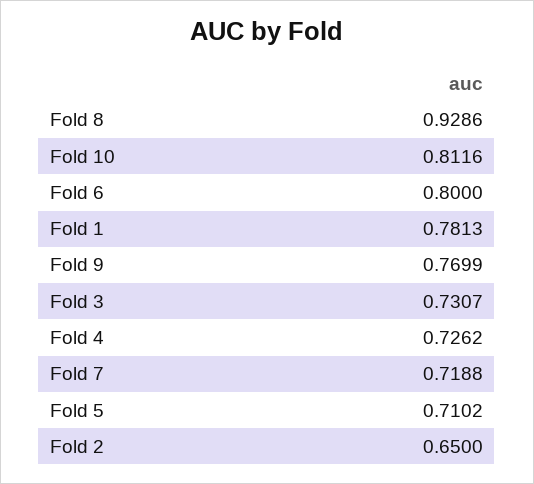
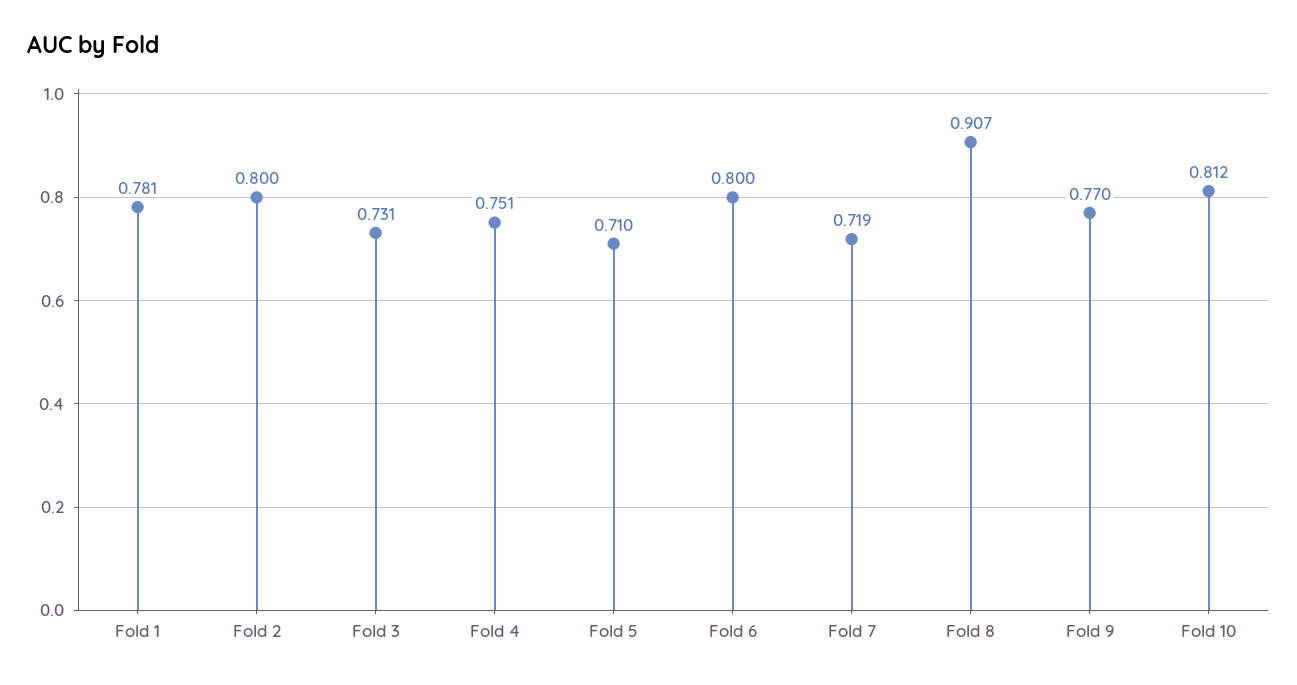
  {
-   "Fold 8": 0.9286,
+   "Fold 8": 0.907,
    "Fold 10": 0.8116,
    "Fold 6": 0.8,
    "Fold 1": 0.7813,
    "Fold 9": 0.7699,
    "Fold 3": 0.7307,
-   "Fold 4": 0.7262,
+   "Fold 4": 0.751,
    "Fold 7": 0.7188,
    "Fold 5": 0.7102,
-   "Fold 2": 0.65
+   "Fold 2": 0.8
  }

